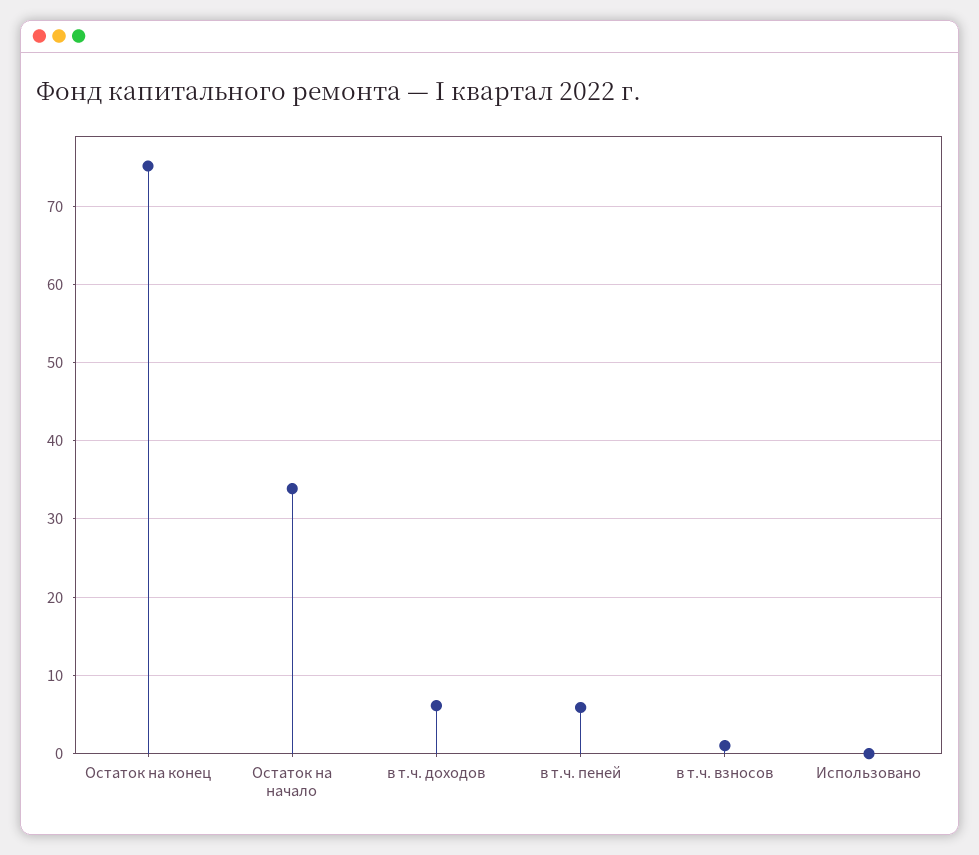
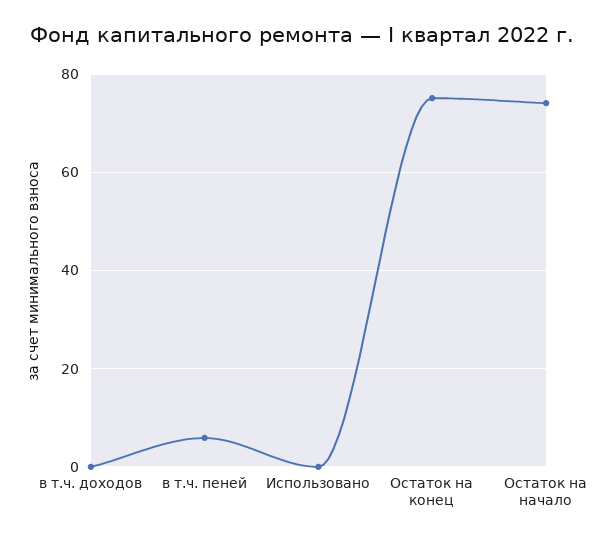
  {
    "Остаток на конец": 75,
-   "Остаток на начало": 34,
+   "Остаток на начало": 74,
-   "в т.ч. доходов": 6,
+   "в т.ч. доходов": 0,
    "в т.ч. пеней": 6,
-   "в т.ч. взносов": 1,
    "Использовано": 0
  }

